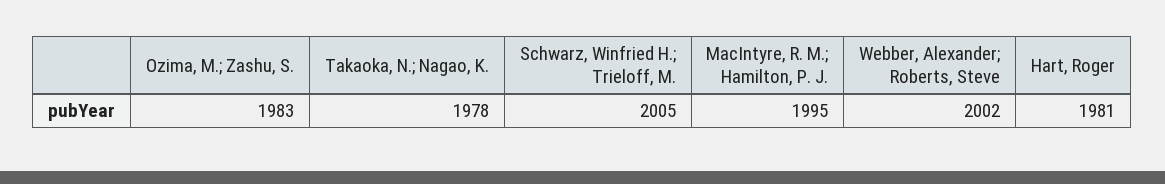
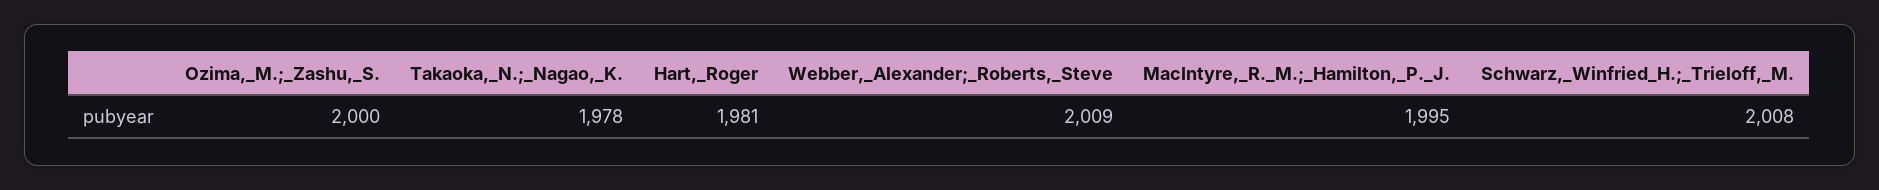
  {
-   "Ozima, M.; Zashu, S.": 1983,
+   "Ozima, M.; Zashu, S.": 2000,
    "Takaoka, N.; Nagao, K.": 1978,
-   "Schwarz, Winfried H.; Trieloff, M.": 2005,
+   "Schwarz, Winfried H.; Trieloff, M.": 2008,
    "MacIntyre, R. M.; Hamilton, P. J.": 1995,
-   "Webber, Alexander; Roberts, Steve": 2002,
+   "Webber, Alexander; Roberts, Steve": 2009,
    "Hart, Roger": 1981
  }

